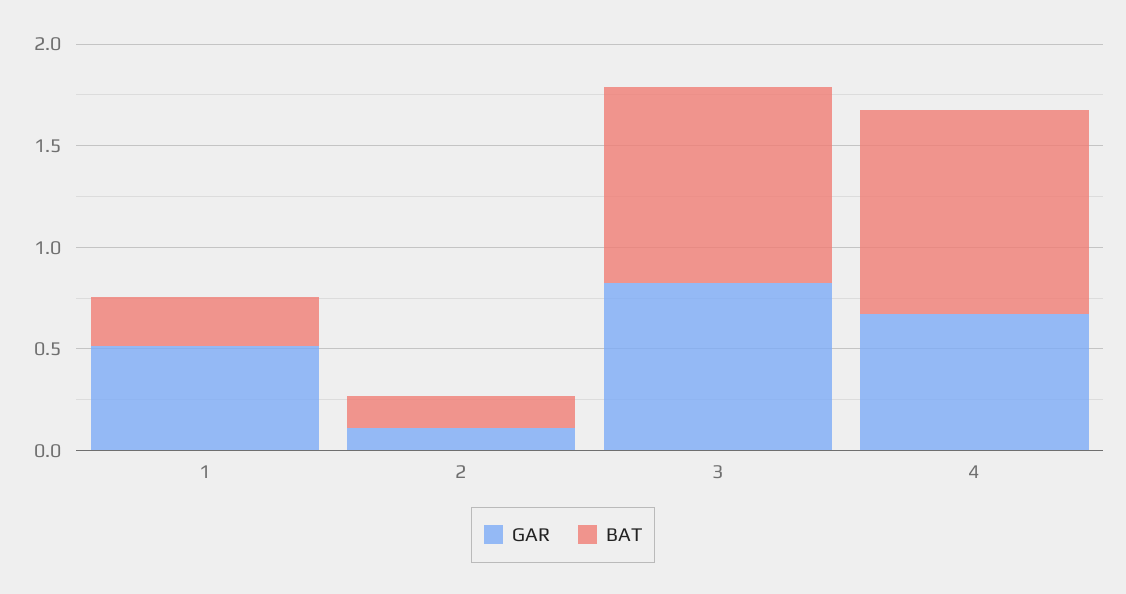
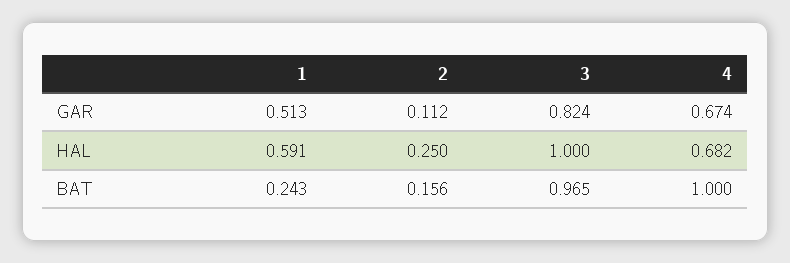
  {
    "GAR": {
      "1": 0.513,
      "2": 0.112,
      "3": 0.824,
      "4": 0.674
    },
    "BAT": {
      "1": 0.243,
      "2": 0.156,
      "3": 0.965,
      "4": 1
-   }
+   },
+   "HAL": {
+     "1": 0.591,
+     "2": 0.25,
+     "3": 1,
+     "4": 0.682
+   }
  }

